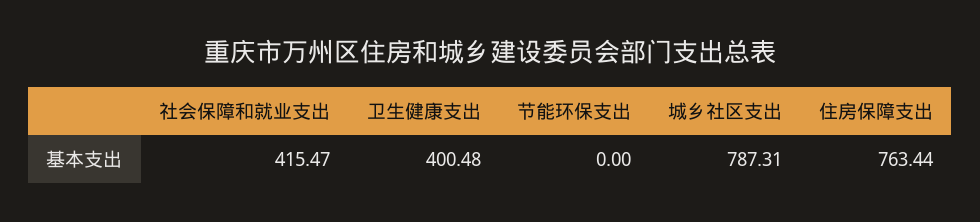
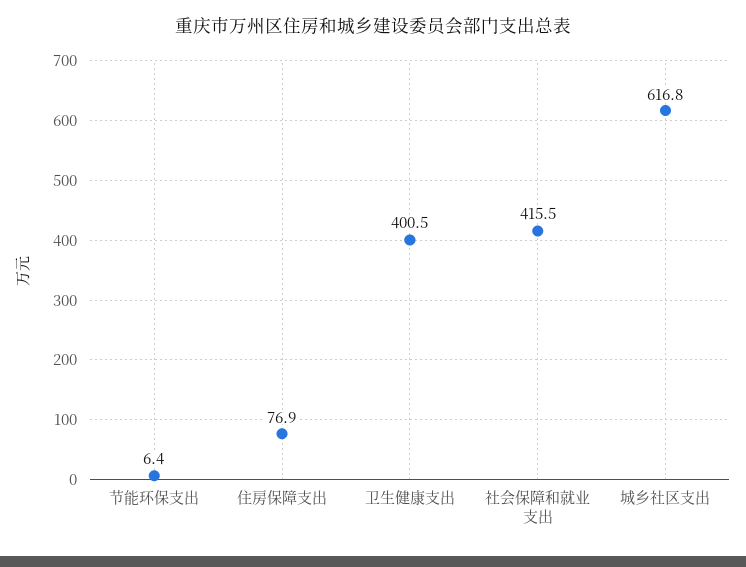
  {
    "社会保障和就业支出": 415.47,
    "卫生健康支出": 400.48,
-   "节能环保支出": 0,
+   "节能环保支出": 6.4,
-   "城乡社区支出": 787.31,
+   "城乡社区支出": 616.8,
-   "住房保障支出": 763.44
+   "住房保障支出": 76.9
  }

